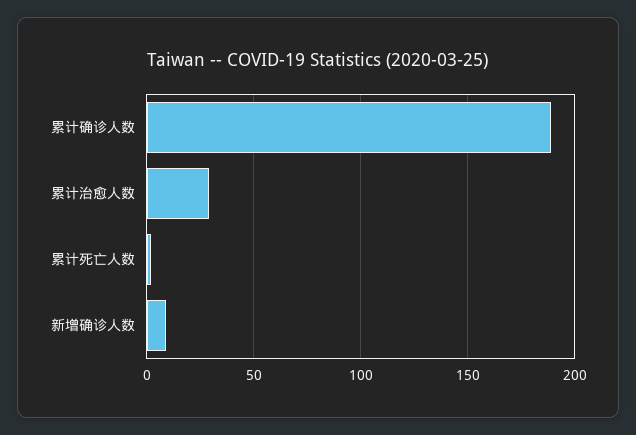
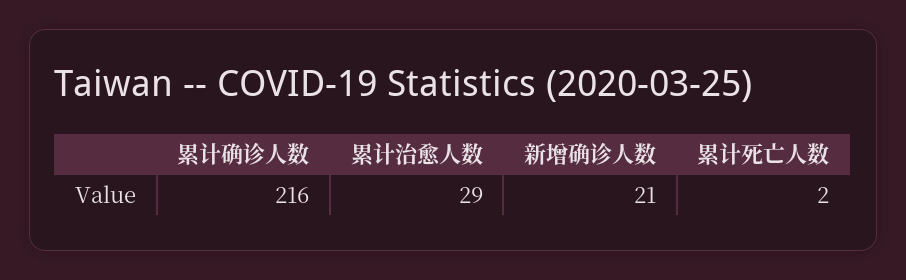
  {
-   "累计确诊人数": 190,
+   "累计确诊人数": 216,
    "累计治愈人数": 29,
    "累计死亡人数": 2,
-   "新增确诊人数": 10
+   "新增确诊人数": 21
  }

